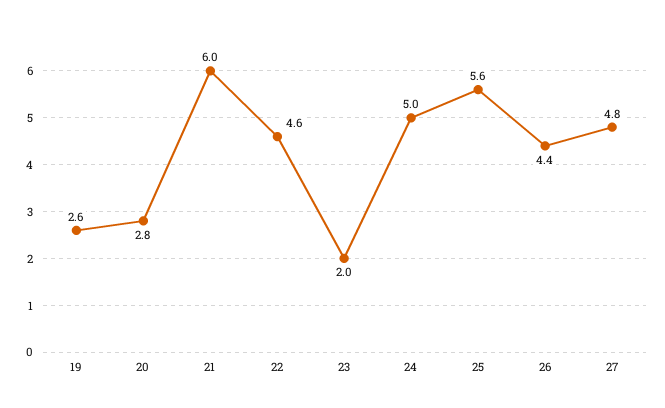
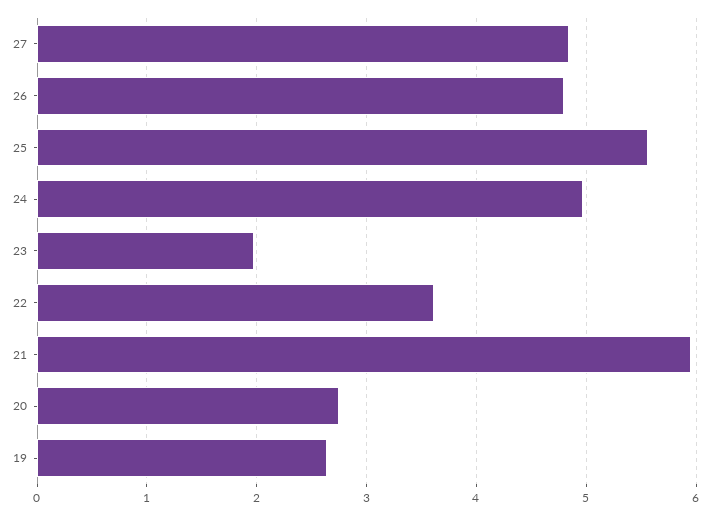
  {
    "19": 2.6,
    "20": 2.8,
    "21": 6,
-   "22": 4.6,
+   "22": 3.6,
    "23": 2,
    "24": 5,
    "25": 5.6,
-   "26": 4.4,
+   "26": 4.8,
    "27": 4.8
  }

